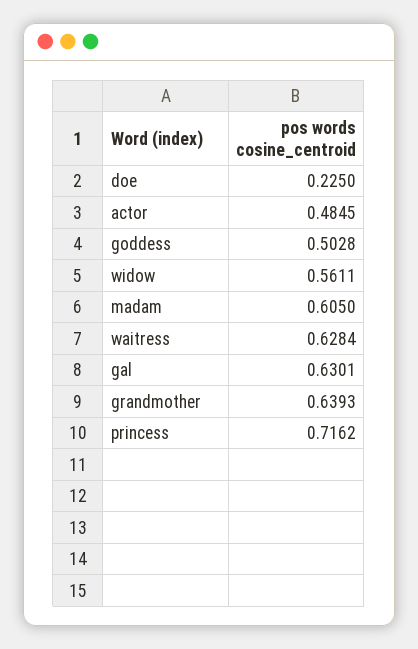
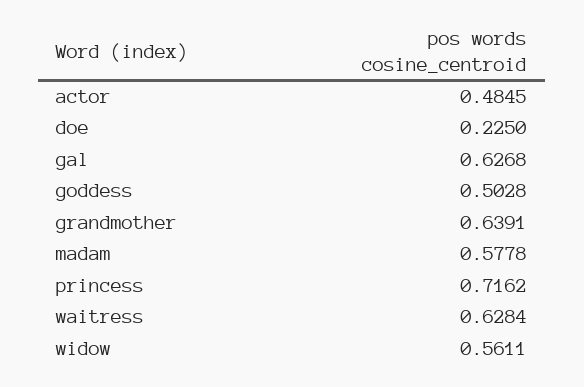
  {
    "doe": 0.225,
    "actor": 0.4845,
    "goddess": 0.5028,
    "widow": 0.5611,
-   "madam": 0.605,
+   "madam": 0.5778,
    "waitress": 0.6284,
-   "gal": 0.6301,
+   "gal": 0.6268,
-   "grandmother": 0.6393,
+   "grandmother": 0.6391,
    "princess": 0.7162
  }

